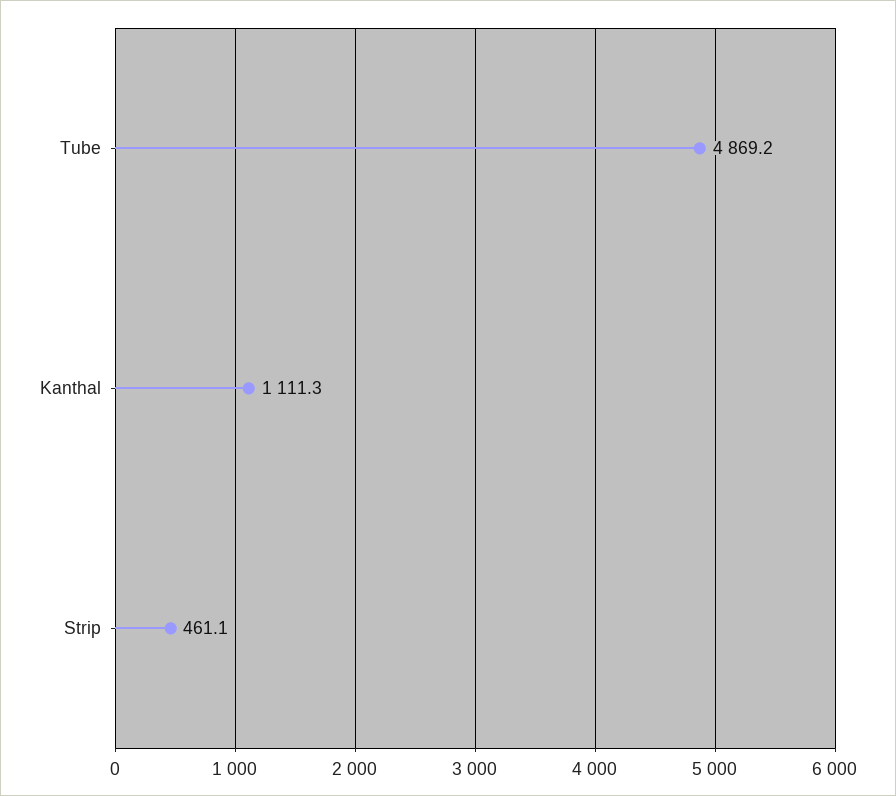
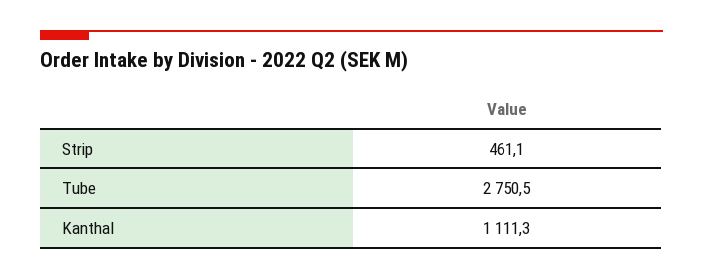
  {
-   "Tube": 4869.2,
+   "Tube": 2750.5,
    "Kanthal": 1111.3,
    "Strip": 461.1
  }

